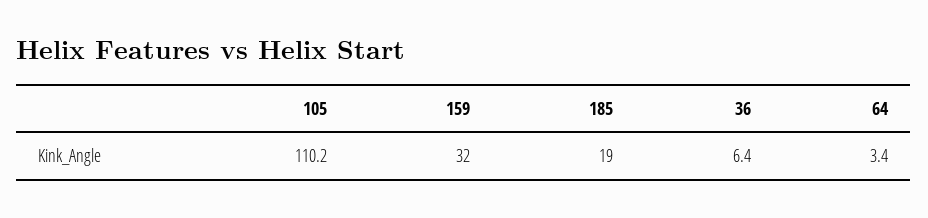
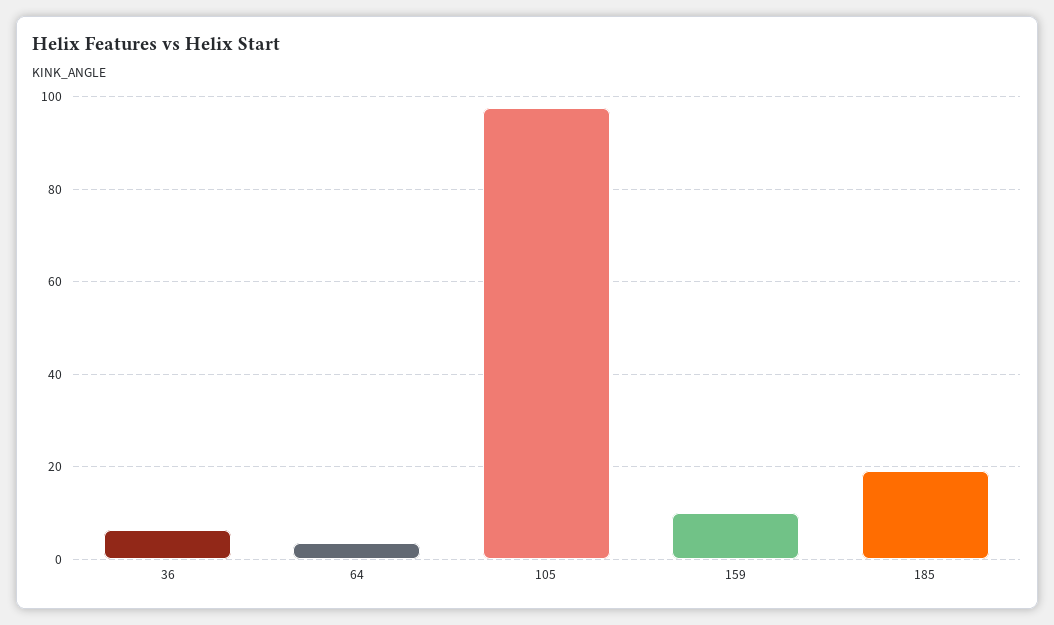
  {
-   "105": 110.2,
+   "105": 98,
-   "159": 32,
+   "159": 10,
    "185": 19,
    "36": 6.4,
    "64": 3.4
  }

